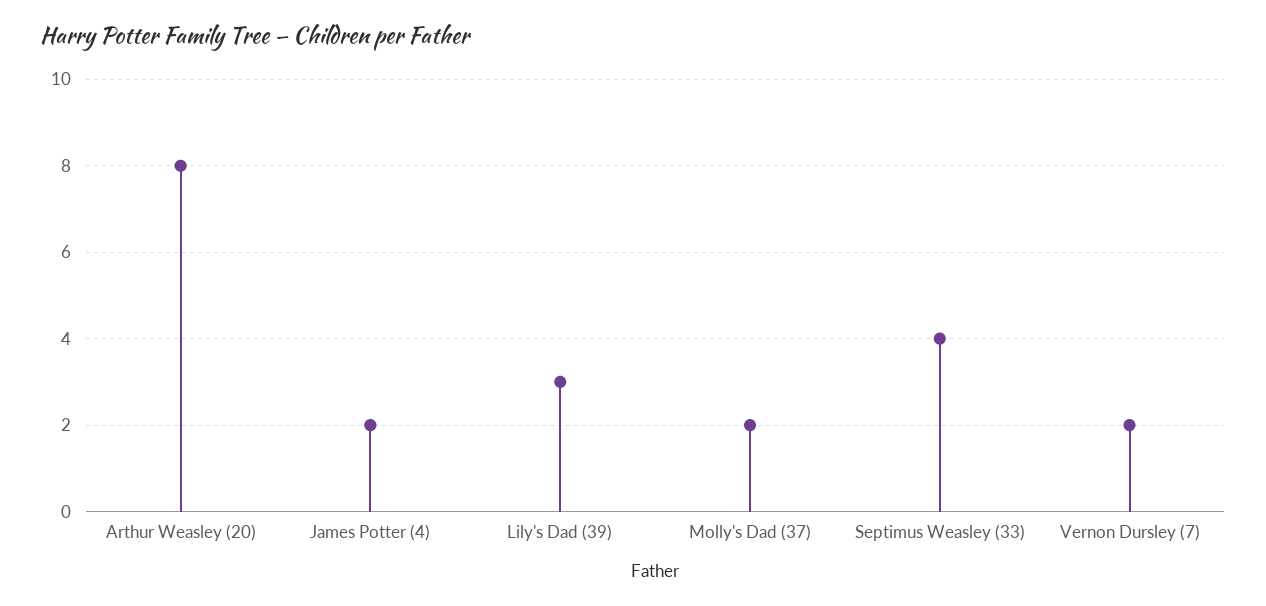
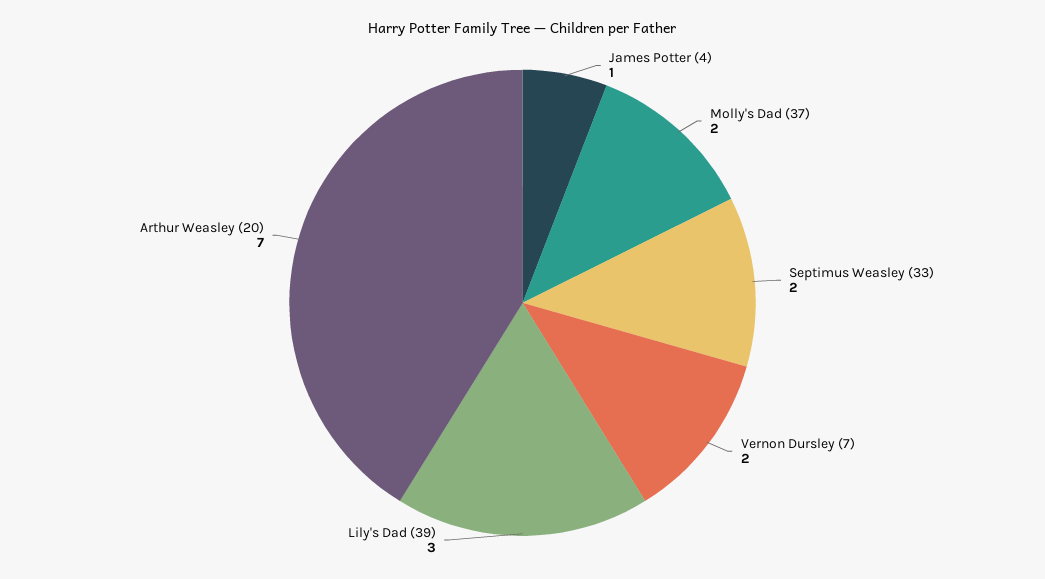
  {
-   "Arthur Weasley (20)": 8,
+   "Arthur Weasley (20)": 7,
-   "James Potter (4)": 2,
+   "James Potter (4)": 1,
    "Lily's Dad (39)": 3,
    "Molly's Dad (37)": 2,
-   "Septimus Weasley (33)": 4,
+   "Septimus Weasley (33)": 2,
    "Vernon Dursley (7)": 2
  }

